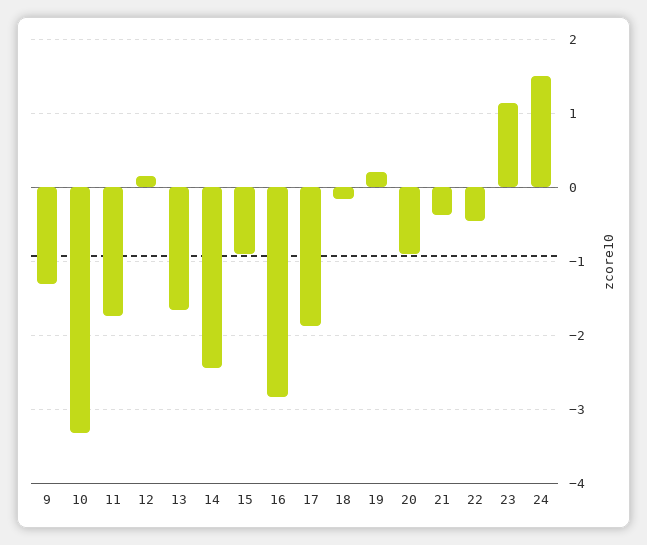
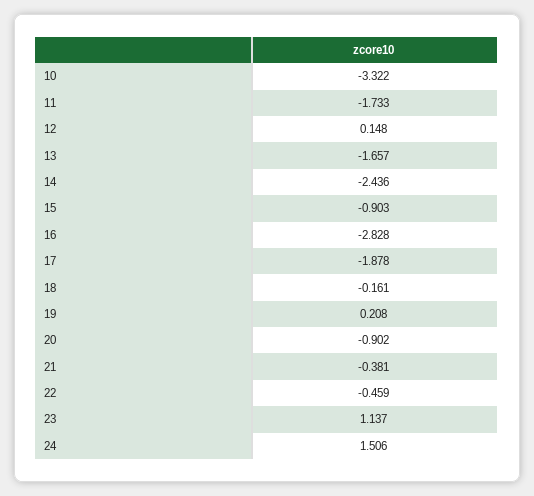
  {
-   "9": -1.3,
    "10": -3.322,
    "11": -1.733,
    "12": 0.148,
    "13": -1.657,
    "14": -2.436,
    "15": -0.903,
    "16": -2.828,
    "17": -1.878,
    "18": -0.161,
    "19": 0.208,
    "20": -0.902,
    "21": -0.381,
    "22": -0.459,
    "23": 1.137,
    "24": 1.506
  }

